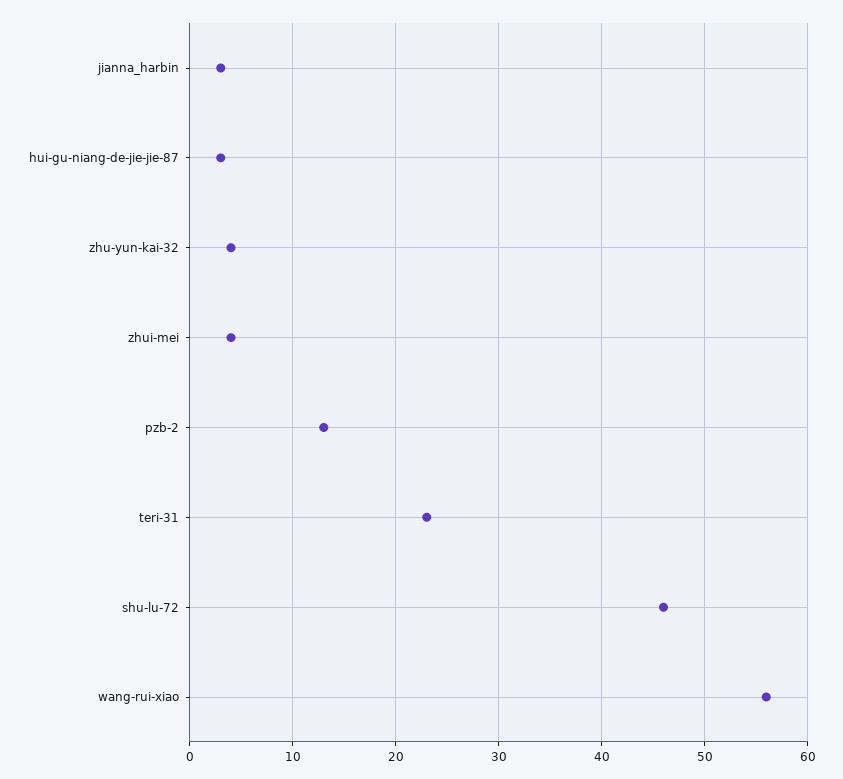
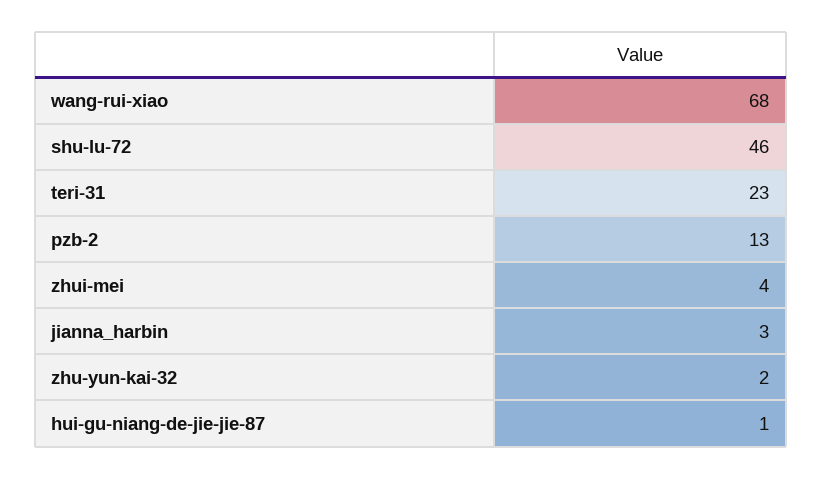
  {
    "jianna_harbin": 3,
-   "hui-gu-niang-de-jie-jie-87": 3,
+   "hui-gu-niang-de-jie-jie-87": 1,
-   "zhu-yun-kai-32": 4,
+   "zhu-yun-kai-32": 2,
    "zhui-mei": 4,
    "pzb-2": 13,
    "teri-31": 23,
    "shu-lu-72": 46,
-   "wang-rui-xiao": 56
+   "wang-rui-xiao": 68
  }

